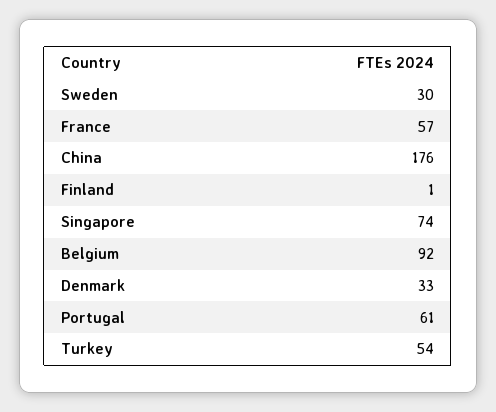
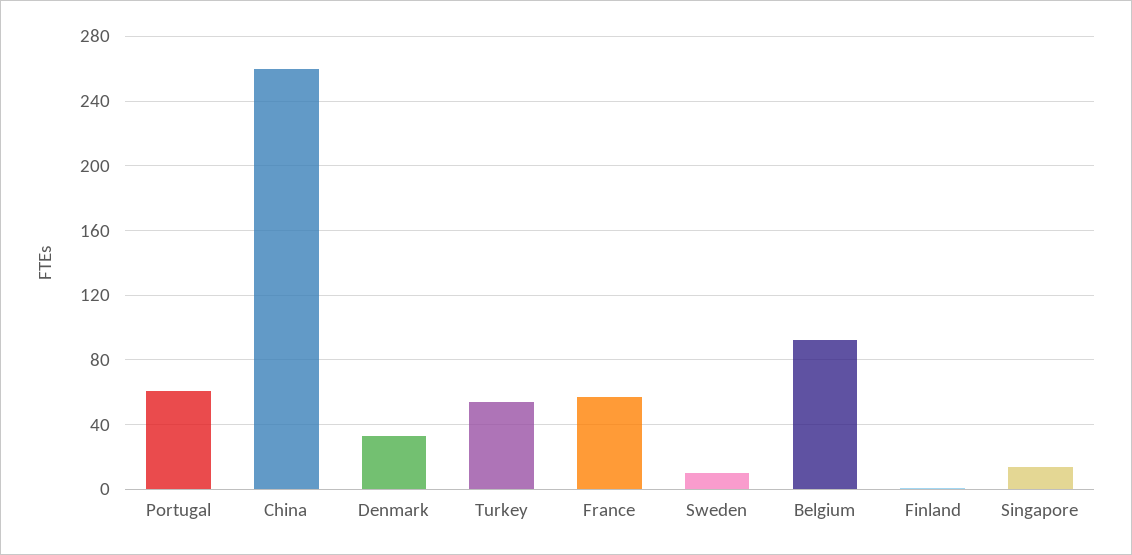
  {
-   "Sweden": 30,
+   "Sweden": 10,
    "France": 57,
-   "China": 176,
+   "China": 260,
    "Finland": 1,
-   "Singapore": 74,
+   "Singapore": 15,
    "Belgium": 92,
    "Denmark": 33,
    "Portugal": 61,
    "Turkey": 54
  }

